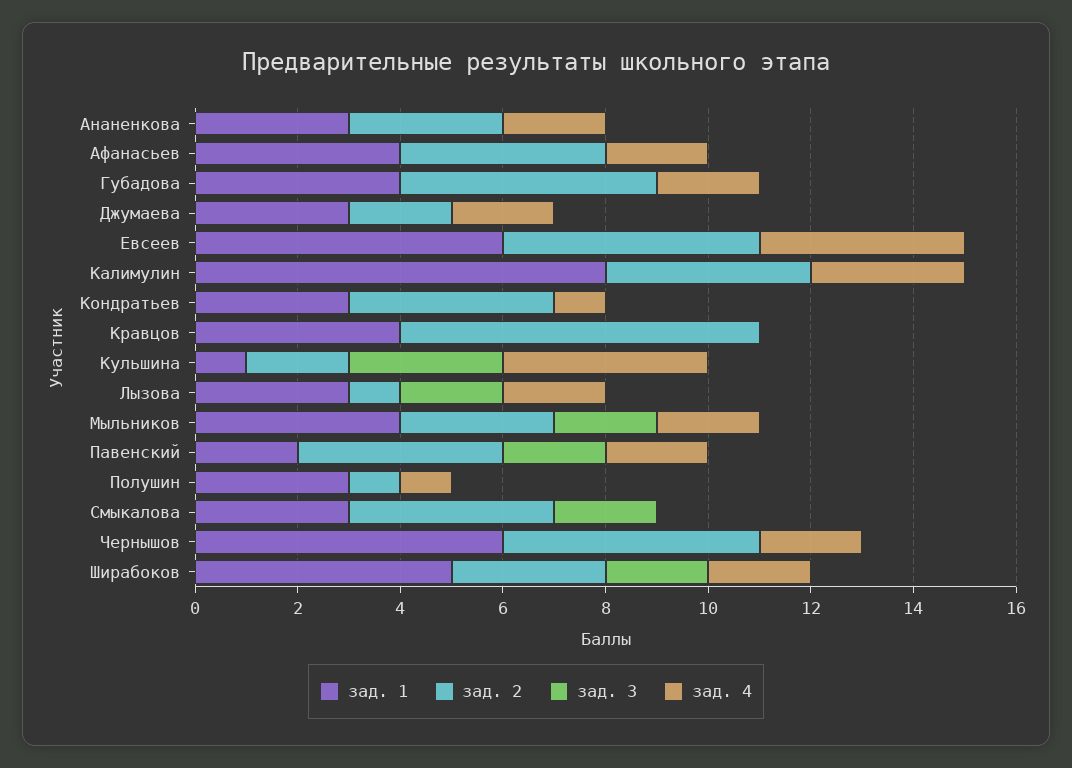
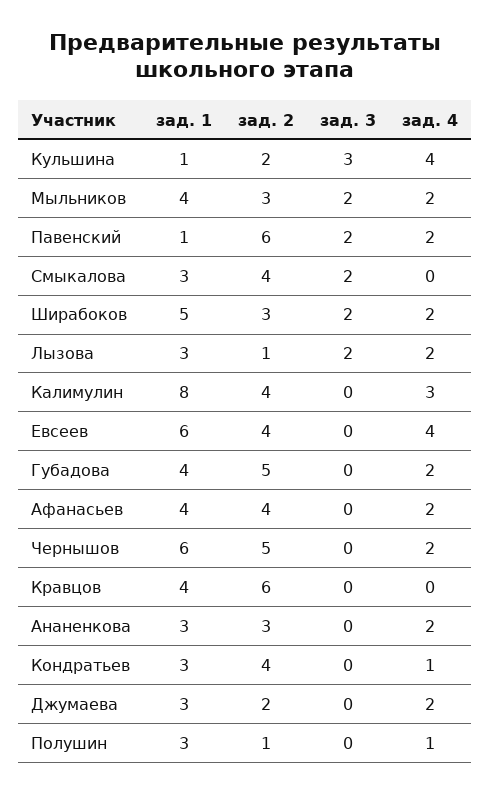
  {
    "зад. 1": {
      "Ананенкова": 3,
      "Афанасьев": 4,
      "Губадова": 4,
      "Джумаева": 3,
      "Евсеев": 6,
      "Калимулин": 8,
      "Кондратьев": 3,
      "Кравцов": 4,
      "Кульшина": 1,
      "Лызова": 3,
      "Мыльников": 4,
-     "Павенский": 2,
+     "Павенский": 1,
      "Полушин": 3,
      "Смыкалова": 3,
      "Чернышов": 6,
      "Ширабоков": 5
    },
    "зад. 2": {
      "Ананенкова": 3,
      "Афанасьев": 4,
      "Губадова": 5,
      "Джумаева": 2,
-     "Евсеев": 5,
+     "Евсеев": 4,
      "Калимулин": 4,
      "Кондратьев": 4,
-     "Кравцов": 7,
+     "Кравцов": 6,
      "Кульшина": 2,
      "Лызова": 1,
      "Мыльников": 3,
-     "Павенский": 4,
+     "Павенский": 6,
      "Полушин": 1,
      "Смыкалова": 4,
      "Чернышов": 5,
      "Ширабоков": 3
    },
    "зад. 3": {
      "Ананенкова": 0,
      "Афанасьев": 0,
      "Губадова": 0,
      "Джумаева": 0,
      "Евсеев": 0,
      "Калимулин": 0,
      "Кондратьев": 0,
      "Кравцов": 0,
      "Кульшина": 3,
      "Лызова": 2,
      "Мыльников": 2,
      "Павенский": 2,
      "Полушин": 0,
      "Смыкалова": 2,
      "Чернышов": 0,
      "Ширабоков": 2
    },
    "зад. 4": {
      "Ананенкова": 2,
      "Афанасьев": 2,
      "Губадова": 2,
      "Джумаева": 2,
      "Евсеев": 4,
      "Калимулин": 3,
      "Кондратьев": 1,
      "Кравцов": 0,
      "Кульшина": 4,
      "Лызова": 2,
      "Мыльников": 2,
      "Павенский": 2,
      "Полушин": 1,
      "Смыкалова": 0,
      "Чернышов": 2,
      "Ширабоков": 2
    }
  }

